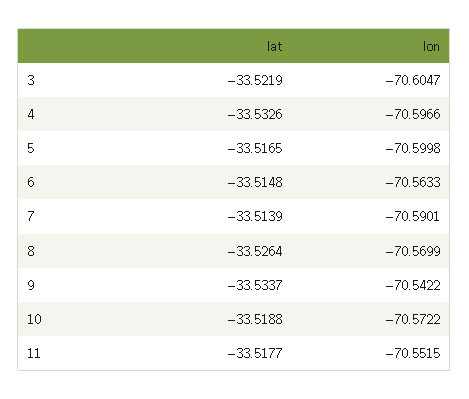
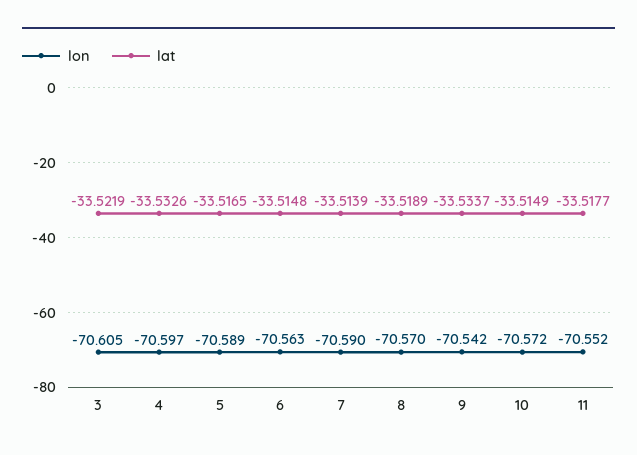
  {
    "lat": {
      "3": -33.5219,
      "4": -33.5326,
      "5": -33.5165,
      "6": -33.5148,
      "7": -33.5139,
-     "8": -33.5264,
+     "8": -33.5189,
      "9": -33.5337,
-     "10": -33.5188,
+     "10": -33.5149,
      "11": -33.5177
    },
    "lon": {
      "3": -70.6047,
      "4": -70.5966,
-     "5": -70.5998,
+     "5": -70.589,
      "6": -70.5633,
      "7": -70.5901,
      "8": -70.5699,
      "9": -70.5422,
      "10": -70.5722,
      "11": -70.5515
    }
  }

